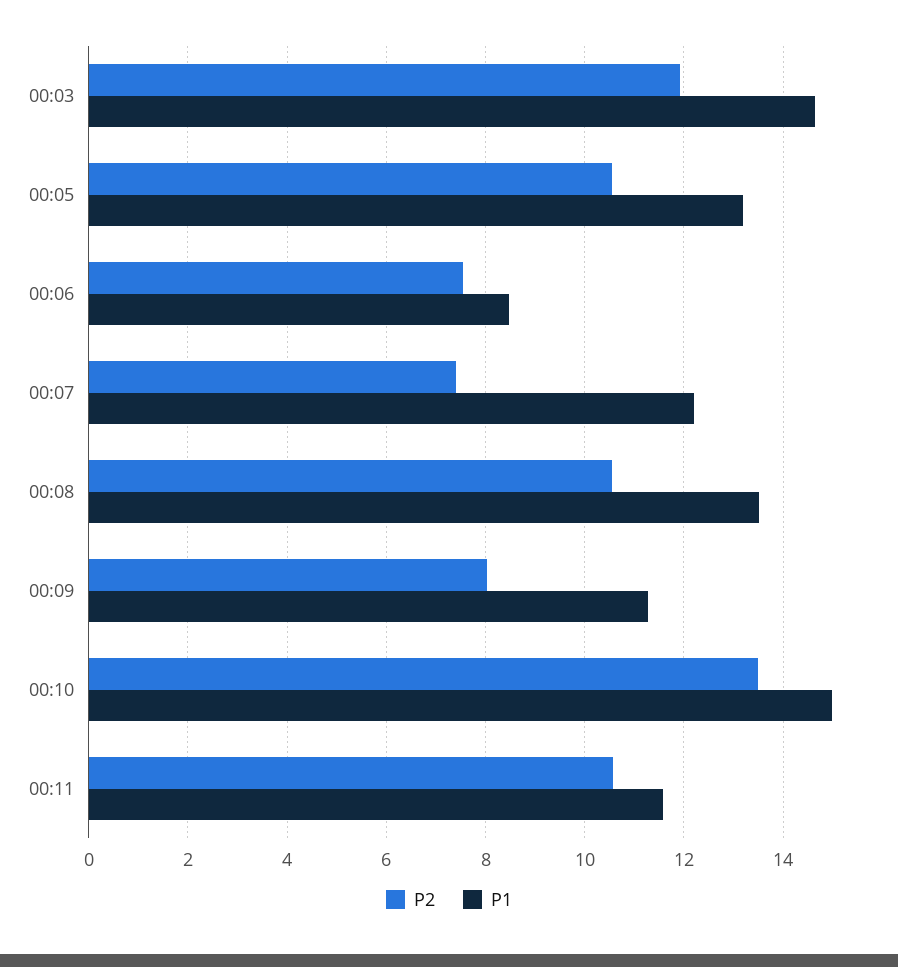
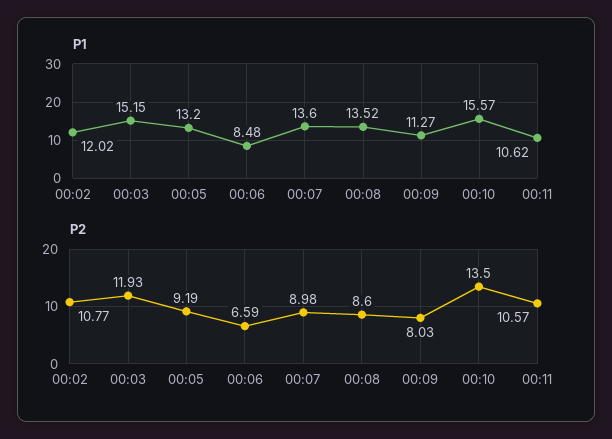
  {
    "P2": {
      "00:03": 11.93,
-     "00:05": 10.6,
+     "00:05": 9.19,
-     "00:06": 7.6,
+     "00:06": 6.59,
-     "00:07": 7.4,
+     "00:07": 8.98,
-     "00:08": 10.6,
+     "00:08": 8.6,
      "00:09": 8.03,
      "00:10": 13.5,
-     "00:11": 10.57
+     "00:11": 10.57,
+     "00:02": 10.77
    },
    "P1": {
-     "00:03": 14.6,
+     "00:03": 15.15,
      "00:05": 13.2,
      "00:06": 8.48,
-     "00:07": 12.2,
+     "00:07": 13.6,
      "00:08": 13.52,
      "00:09": 11.27,
-     "00:10": 15,
+     "00:10": 15.57,
-     "00:11": 11.6
+     "00:11": 10.62,
+     "00:02": 12.02
    }
  }

